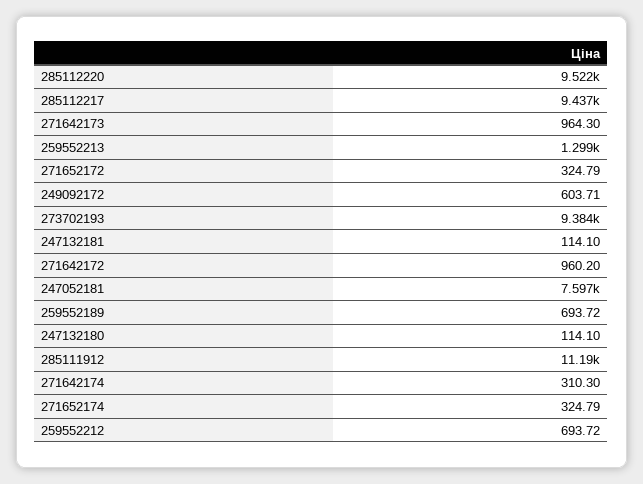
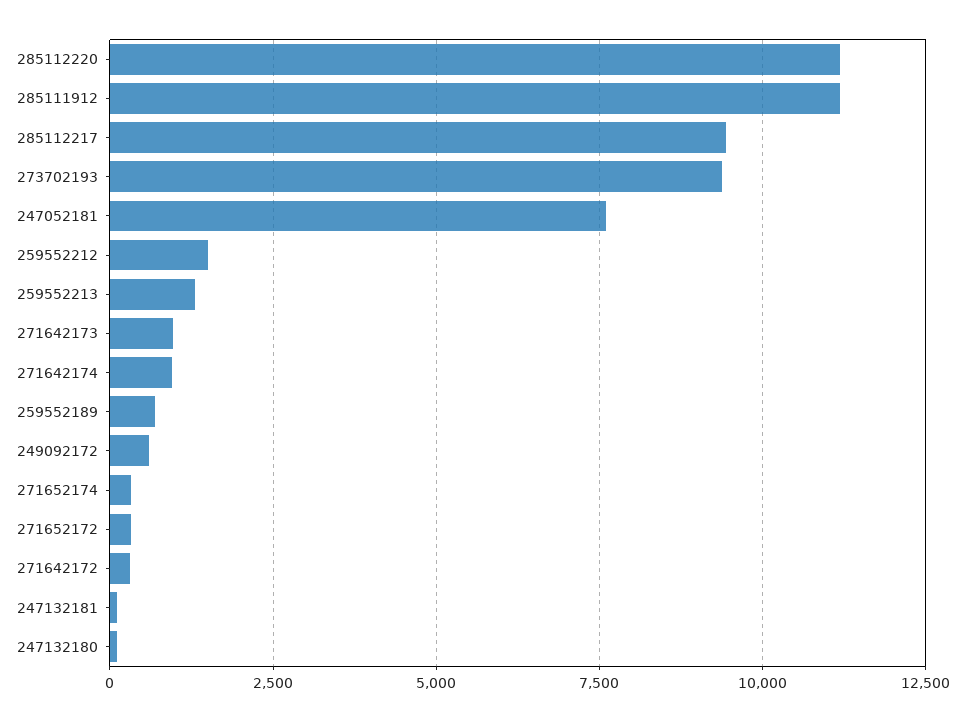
  {
-   "285112220": 9522,
+   "285112220": 11250,
    "285112217": 9437,
    "271642173": 964.3,
    "259552213": 1299,
    "271652172": 324.79,
    "249092172": 603.71,
    "273702193": 9384,
    "247132181": 114.1,
-   "271642172": 960.2,
+   "271642172": 250,
    "247052181": 7597,
    "259552189": 693.72,
    "247132180": 114.1,
    "285111912": 11190,
-   "271642174": 310.3,
+   "271642174": 1000,
    "271652174": 324.79,
-   "259552212": 693.72
+   "259552212": 1500
  }

